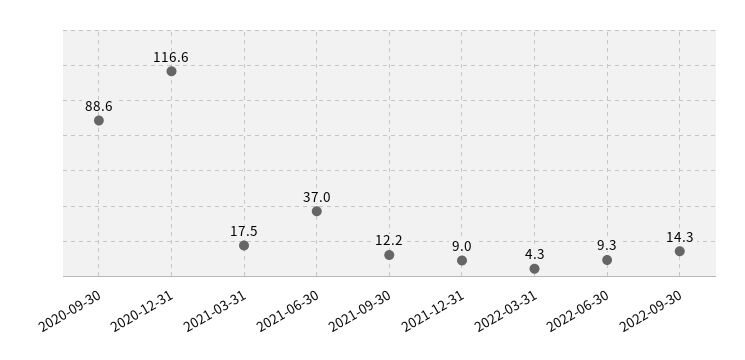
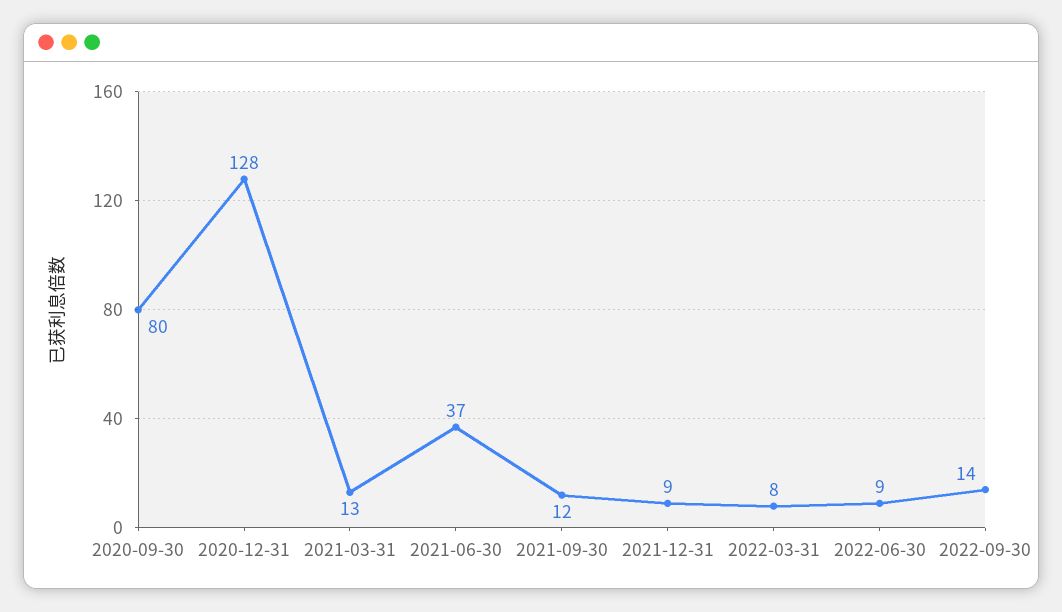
  {
-   "2020-09-30": 88.6,
+   "2020-09-30": 80,
-   "2020-12-31": 116.6,
+   "2020-12-31": 128,
-   "2021-03-31": 17.5,
+   "2021-03-31": 13,
    "2021-06-30": 37,
    "2021-09-30": 12.2,
    "2021-12-31": 9,
-   "2022-03-31": 4.3,
+   "2022-03-31": 8,
    "2022-06-30": 9.3,
    "2022-09-30": 14.3
  }

